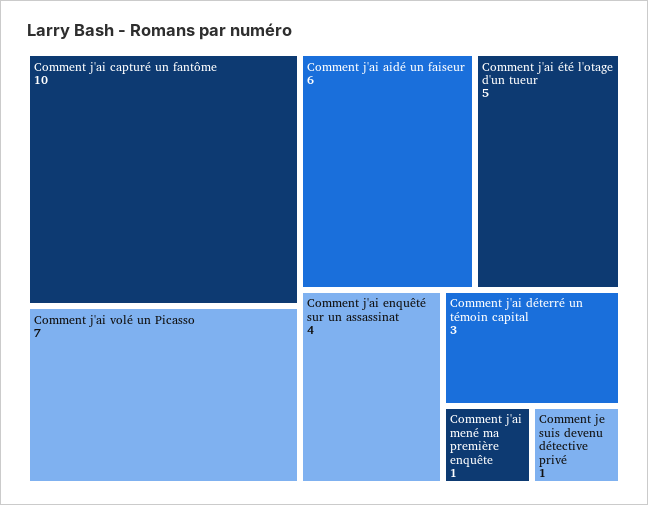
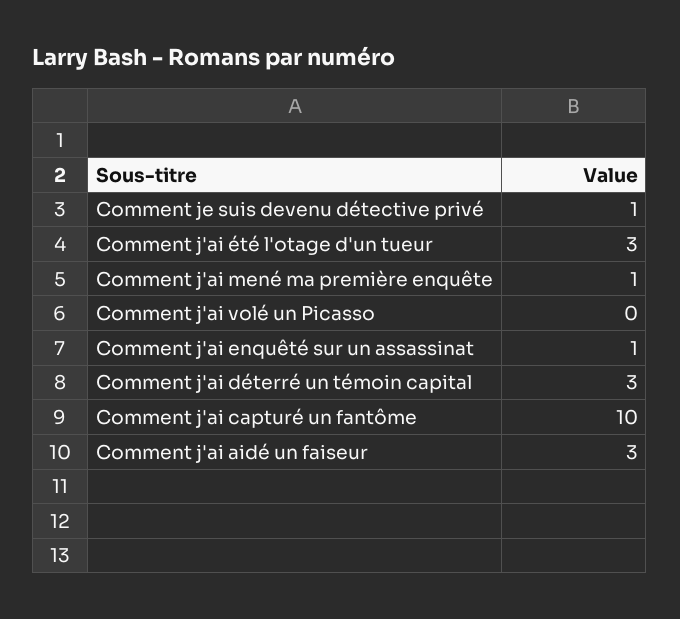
  {
    "Comment j'ai capturé un fantôme": 10,
-   "Comment j'ai volé un Picasso": 7,
+   "Comment j'ai volé un Picasso": 0,
-   "Comment j'ai aidé un faiseur": 6,
+   "Comment j'ai aidé un faiseur": 3,
-   "Comment j'ai été l'otage d'un tueur": 5,
+   "Comment j'ai été l'otage d'un tueur": 3,
-   "Comment j'ai enquêté sur un assassinat": 4,
+   "Comment j'ai enquêté sur un assassinat": 1,
    "Comment j'ai déterré un témoin capital": 3,
    "Comment j'ai mené ma première enquête": 1,
    "Comment je suis devenu détective privé": 1
  }

